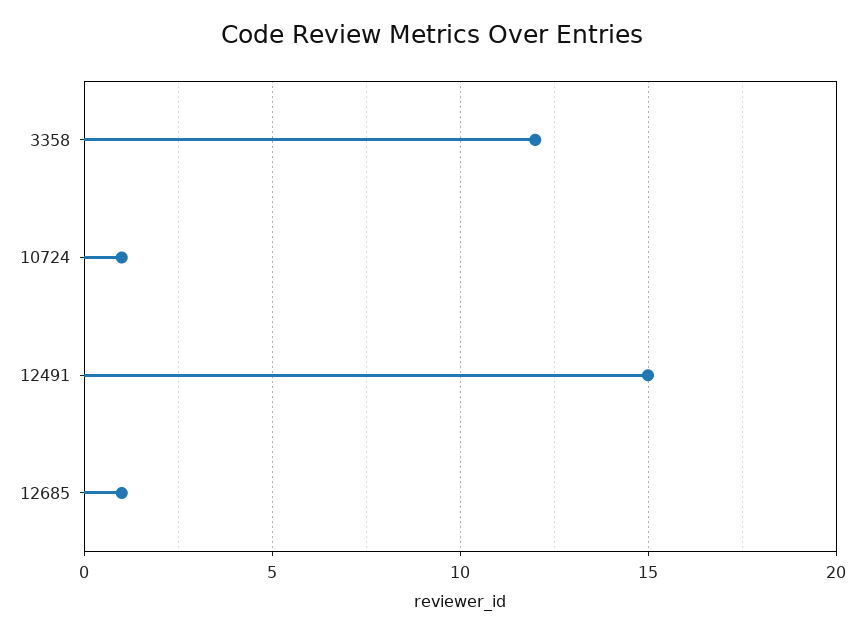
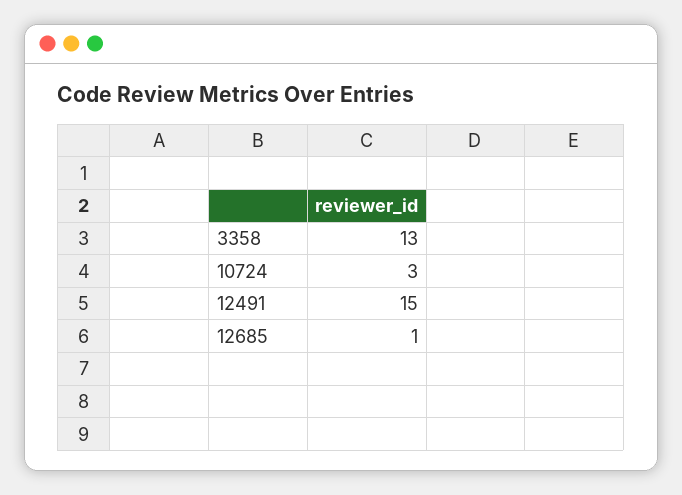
  {
-   "3358": 12,
+   "3358": 13,
-   "10724": 1,
+   "10724": 3,
    "12491": 15,
    "12685": 1
  }

